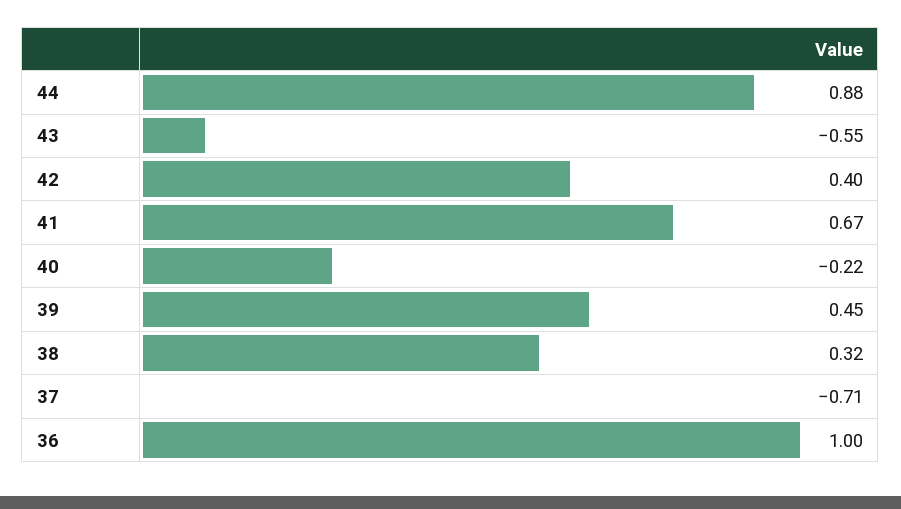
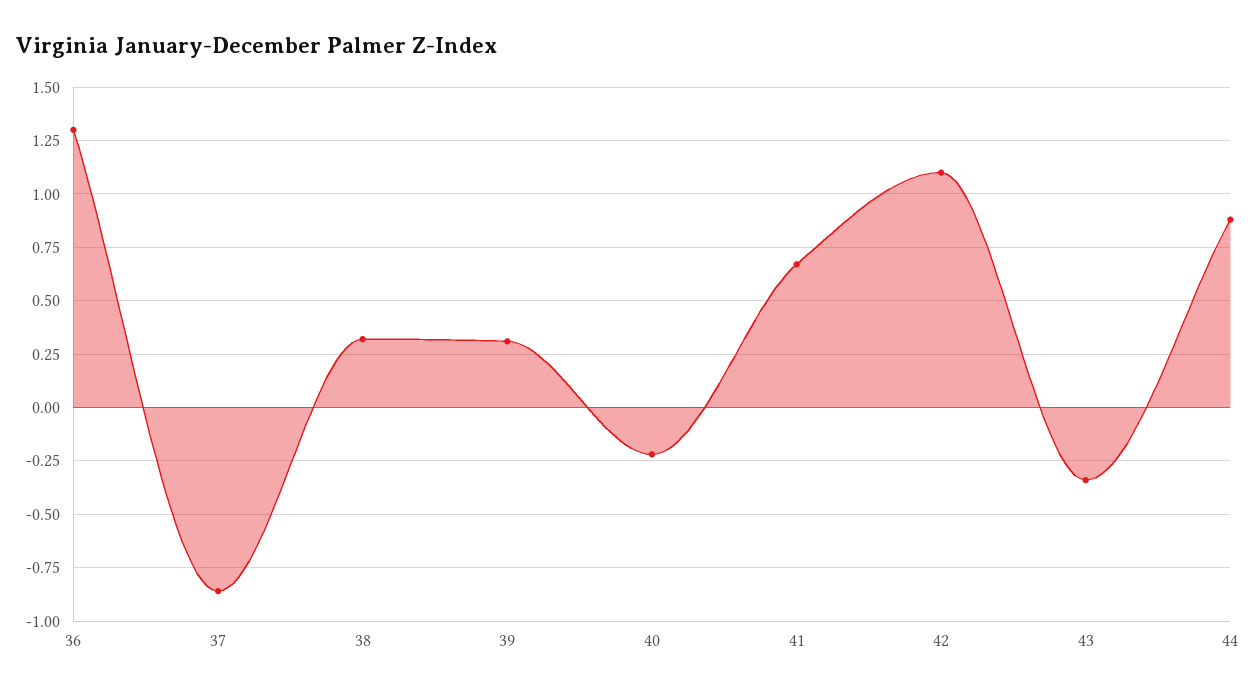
  {
    "44": 0.88,
-   "43": -0.55,
+   "43": -0.35,
-   "42": 0.4,
+   "42": 1.1,
    "41": 0.67,
    "40": -0.22,
-   "39": 0.45,
+   "39": 0.3,
    "38": 0.32,
-   "37": -0.71,
+   "37": -0.85,
-   "36": 1
+   "36": 1.3
  }

